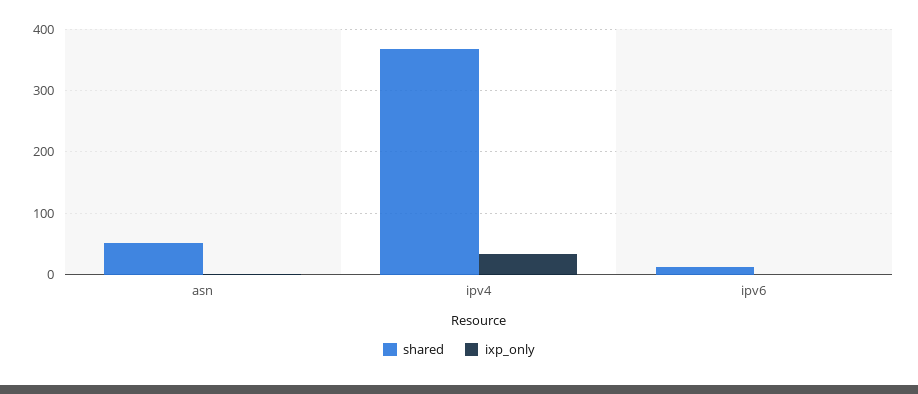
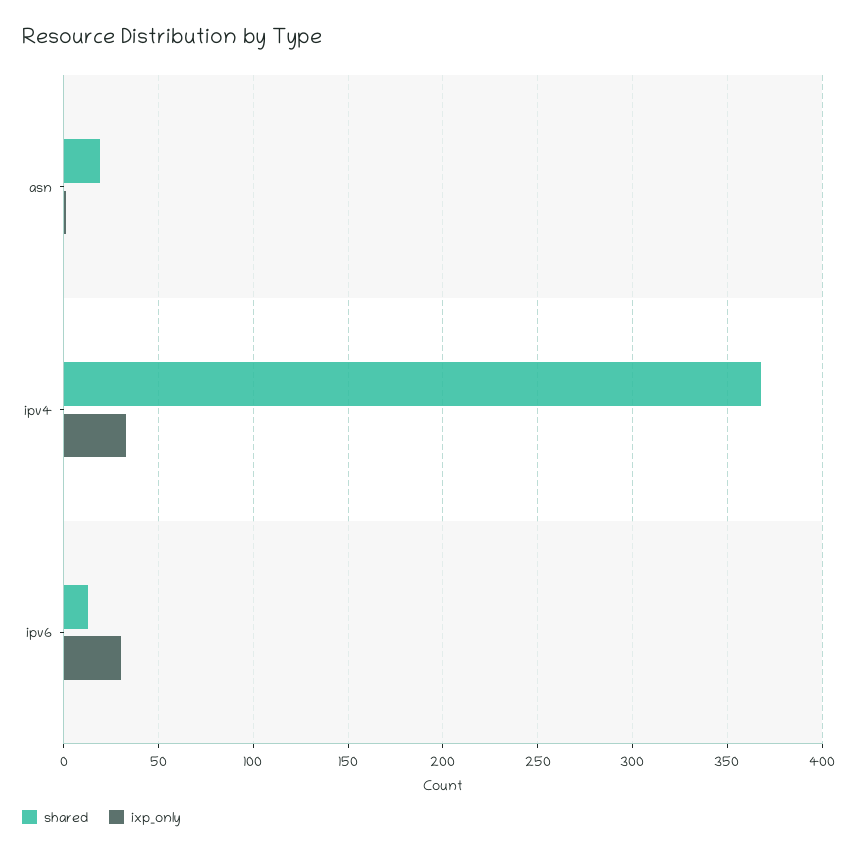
  {
    "shared": {
-     "asn": 50,
+     "asn": 20,
      "ipv4": 370,
      "ipv6": 15
    },
    "ixp_only": {
      "asn": 0,
      "ipv4": 35,
-     "ipv6": 0
+     "ipv6": 30
    }
  }

